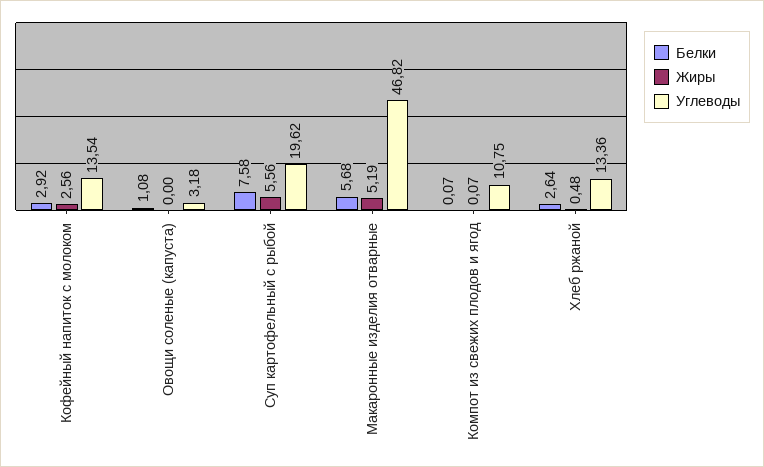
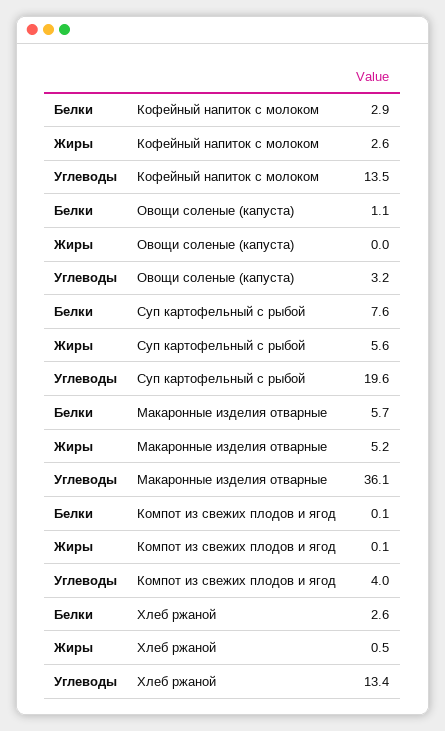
  {
    "Белки": {
      "Кофейный напиток с молоком": 2.92,
      "Овощи соленые (капуста)": 1.08,
      "Суп картофельный с рыбой": 7.58,
      "Макаронные изделия отварные": 5.68,
      "Компот из свежих плодов и ягод": 0.07,
      "Хлеб ржаной": 2.64
    },
    "Жиры": {
      "Кофейный напиток с молоком": 2.56,
      "Овощи соленые (капуста)": 0,
      "Суп картофельный с рыбой": 5.56,
      "Макаронные изделия отварные": 5.19,
      "Компот из свежих плодов и ягод": 0.07,
      "Хлеб ржаной": 0.48
    },
    "Углеводы": {
      "Кофейный напиток с молоком": 13.54,
      "Овощи соленые (капуста)": 3.18,
      "Суп картофельный с рыбой": 19.62,
-     "Макаронные изделия отварные": 46.82,
+     "Макаронные изделия отварные": 36.1,
-     "Компот из свежих плодов и ягод": 10.75,
+     "Компот из свежих плодов и ягод": 4,
      "Хлеб ржаной": 13.36
    }
  }

